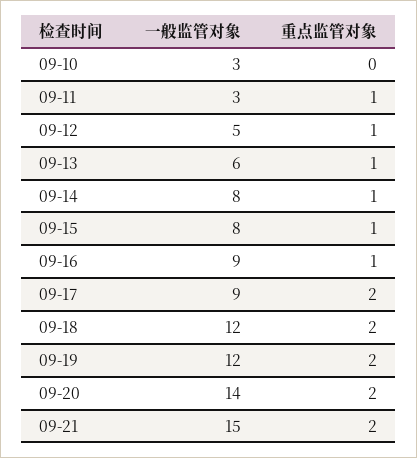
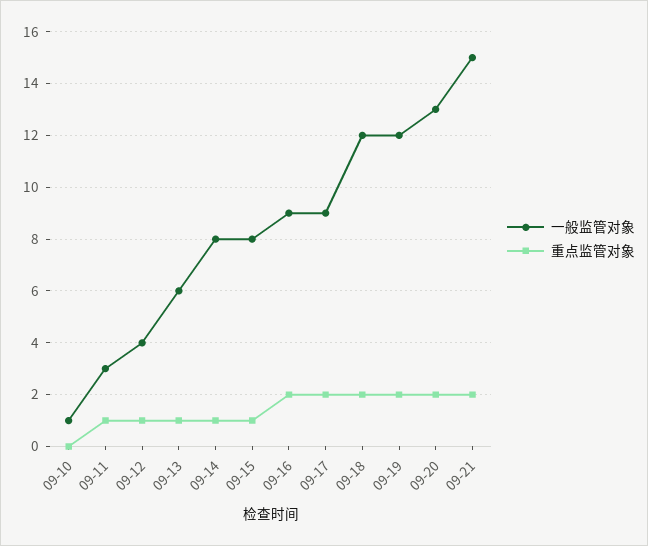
  {
    "一般监管对象": {
-     "09-10": 3,
+     "09-10": 1,
      "09-11": 3,
-     "09-12": 5,
+     "09-12": 4,
      "09-13": 6,
      "09-14": 8,
      "09-15": 8,
      "09-16": 9,
      "09-17": 9,
      "09-18": 12,
      "09-19": 12,
-     "09-20": 14,
+     "09-20": 13,
      "09-21": 15
    },
    "重点监管对象": {
      "09-10": 0,
      "09-11": 1,
      "09-12": 1,
      "09-13": 1,
      "09-14": 1,
      "09-15": 1,
-     "09-16": 1,
+     "09-16": 2,
      "09-17": 2,
      "09-18": 2,
      "09-19": 2,
      "09-20": 2,
      "09-21": 2
    }
  }

